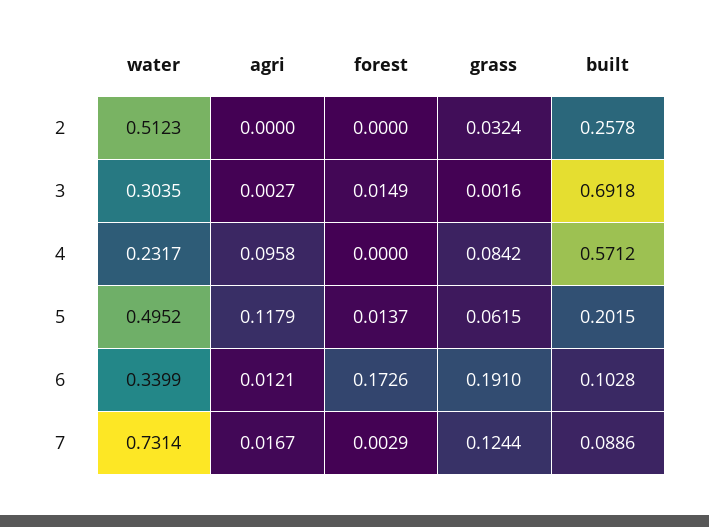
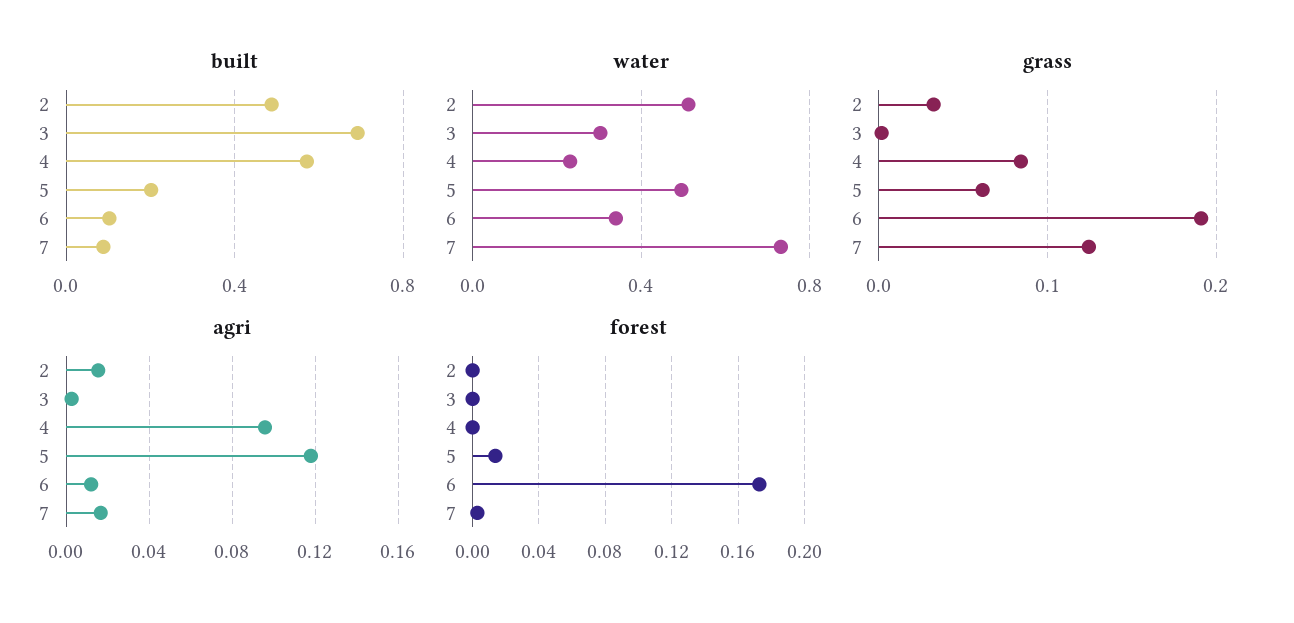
  {
    "water": {
      "2": 0.5123,
      "3": 0.3035,
      "4": 0.2317,
      "5": 0.4952,
      "6": 0.3399,
      "7": 0.7314
    },
    "agri": {
-     "2": 0,
+     "2": 0.015,
      "3": 0.0027,
      "4": 0.0958,
      "5": 0.1179,
      "6": 0.0121,
      "7": 0.0167
    },
    "forest": {
      "2": 0,
-     "3": 0.0149,
+     "3": 0,
      "4": 0,
      "5": 0.0137,
      "6": 0.1726,
      "7": 0.0029
    },
    "grass": {
      "2": 0.0324,
      "3": 0.0016,
      "4": 0.0842,
      "5": 0.0615,
      "6": 0.191,
      "7": 0.1244
    },
    "built": {
-     "2": 0.2578,
+     "2": 0.5,
      "3": 0.6918,
      "4": 0.5712,
      "5": 0.2015,
      "6": 0.1028,
      "7": 0.0886
    }
  }

